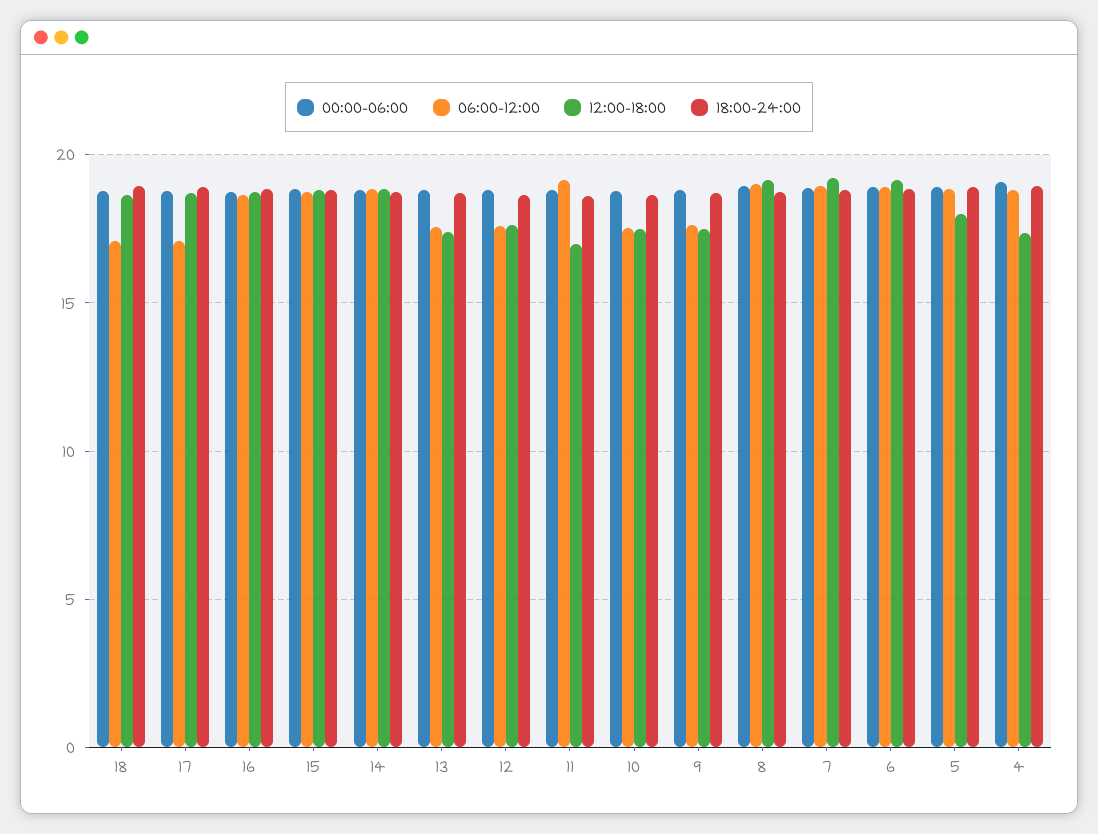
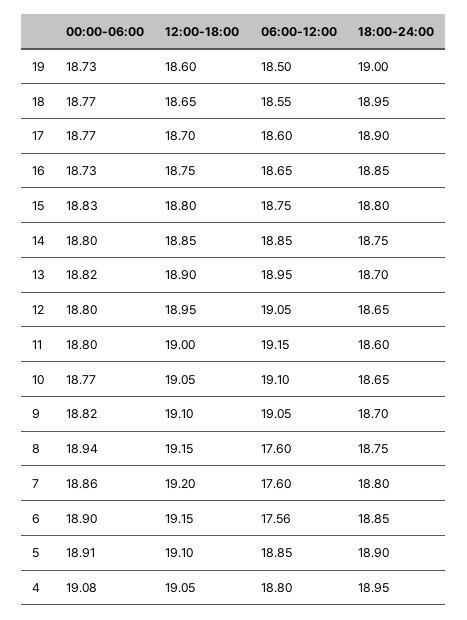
  {
    "00:00-06:00": {
      "18": 18.77,
      "17": 18.77,
      "16": 18.73,
      "15": 18.83,
      "14": 18.8,
      "13": 18.82,
      "12": 18.8,
      "11": 18.8,
      "10": 18.77,
      "9": 18.82,
      "8": 18.94,
      "7": 18.86,
      "6": 18.9,
      "5": 18.91,
-     "4": 19.08
+     "4": 19.08,
+     "19": 18.73
    },
    "06:00-12:00": {
-     "18": 17,
+     "18": 18.55,
-     "17": 17,
+     "17": 18.6,
      "16": 18.65,
      "15": 18.75,
      "14": 18.85,
-     "13": 17.5,
+     "13": 18.95,
-     "12": 17.5,
+     "12": 19.05,
      "11": 19.15,
-     "10": 17.5,
+     "10": 19.1,
-     "9": 17.5,
+     "9": 19.05,
-     "8": 19,
+     "8": 17.6,
-     "7": 19,
+     "7": 17.6,
-     "6": 19,
+     "6": 17.56,
      "5": 18.85,
-     "4": 18.8
+     "4": 18.8,
+     "19": 18.5
    },
    "12:00-18:00": {
      "18": 18.65,
      "17": 18.7,
      "16": 18.75,
      "15": 18.8,
      "14": 18.85,
-     "13": 17.5,
+     "13": 18.9,
-     "12": 17.5,
+     "12": 18.95,
-     "11": 17,
+     "11": 19,
-     "10": 17.5,
+     "10": 19.05,
-     "9": 17.5,
+     "9": 19.1,
      "8": 19.15,
      "7": 19.2,
      "6": 19.15,
-     "5": 18,
+     "5": 19.1,
-     "4": 17.5
+     "4": 19.05,
+     "19": 18.6
    },
    "18:00-24:00": {
      "18": 18.95,
      "17": 18.9,
      "16": 18.85,
      "15": 18.8,
      "14": 18.75,
      "13": 18.7,
      "12": 18.65,
      "11": 18.6,
      "10": 18.65,
      "9": 18.7,
      "8": 18.75,
      "7": 18.8,
      "6": 18.85,
      "5": 18.9,
-     "4": 18.95
+     "4": 18.95,
+     "19": 19
    }
  }

